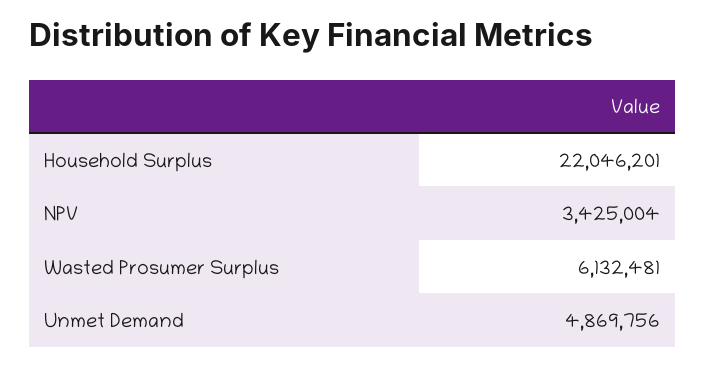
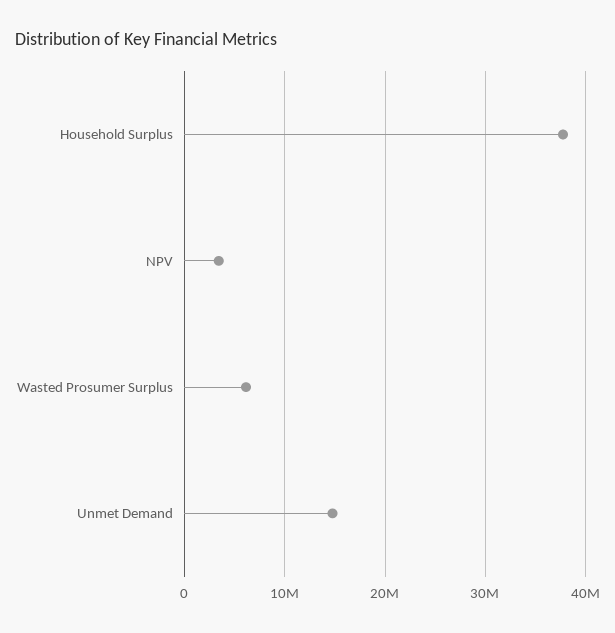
  {
-   "Household Surplus": 22046201,
+   "Household Surplus": 38000000,
    "NPV": 3425004,
    "Wasted Prosumer Surplus": 6132481,
-   "Unmet Demand": 4869756
+   "Unmet Demand": 15000000
  }

